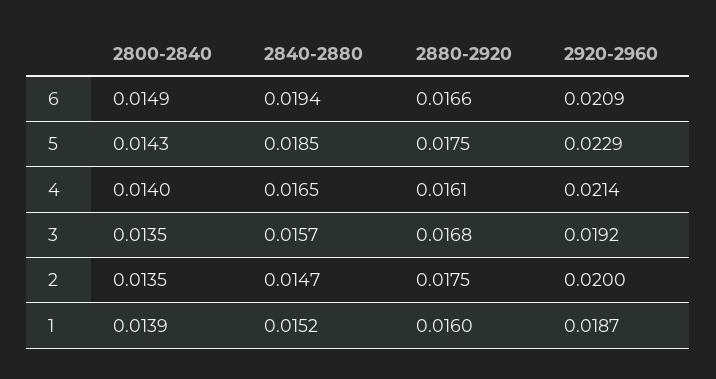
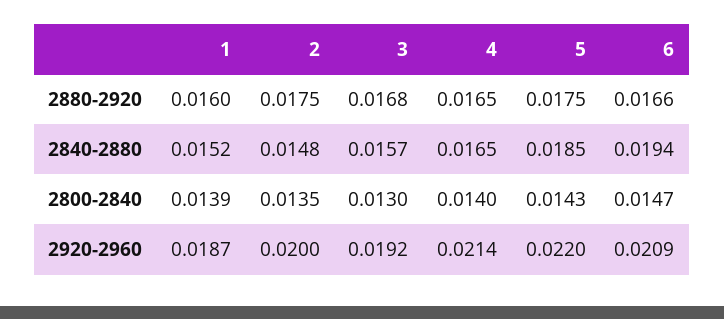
  {
    "2800-2840": {
-     "6": 0.0149,
+     "6": 0.0147,
      "5": 0.0143,
      "4": 0.014,
-     "3": 0.0135,
+     "3": 0.013,
      "2": 0.0135,
      "1": 0.0139
    },
    "2840-2880": {
      "6": 0.0194,
      "5": 0.0185,
      "4": 0.0165,
      "3": 0.0157,
-     "2": 0.0147,
+     "2": 0.0148,
      "1": 0.0152
    },
    "2880-2920": {
      "6": 0.0166,
      "5": 0.0175,
-     "4": 0.0161,
+     "4": 0.0165,
      "3": 0.0168,
      "2": 0.0175,
      "1": 0.016
    },
    "2920-2960": {
      "6": 0.0209,
-     "5": 0.0229,
+     "5": 0.022,
      "4": 0.0214,
      "3": 0.0192,
      "2": 0.02,
      "1": 0.0187
    }
  }

